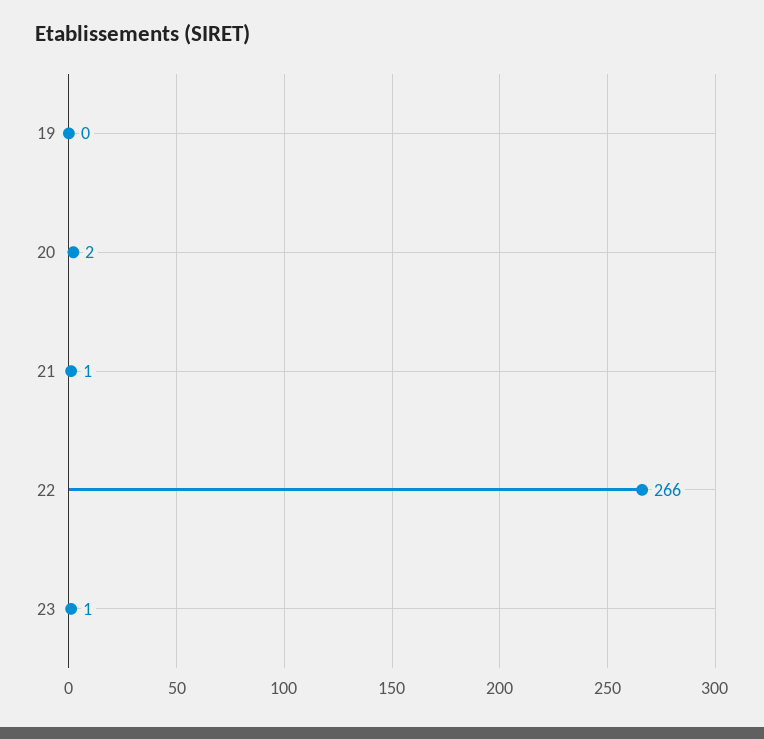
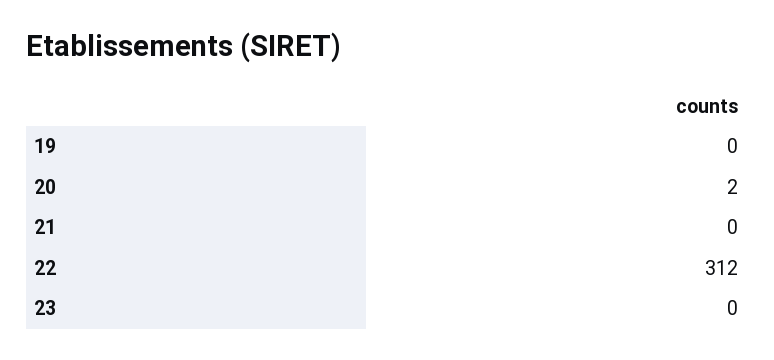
  {
    "19": 0,
    "20": 2,
-   "21": 1,
+   "21": 0,
-   "22": 266,
+   "22": 312,
-   "23": 1
+   "23": 0
  }

